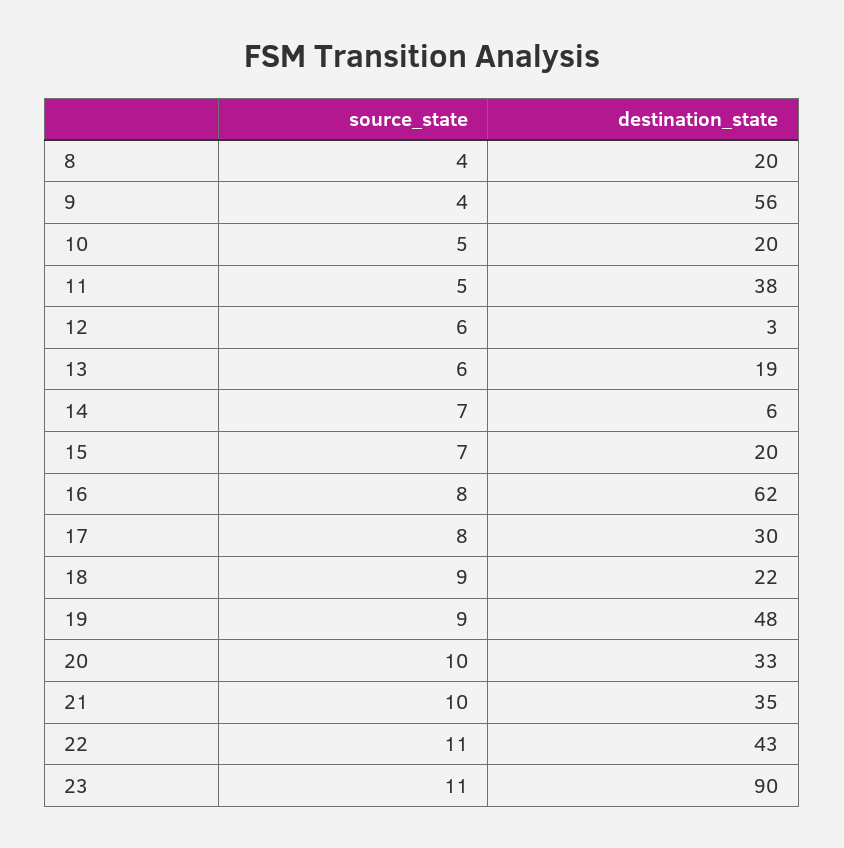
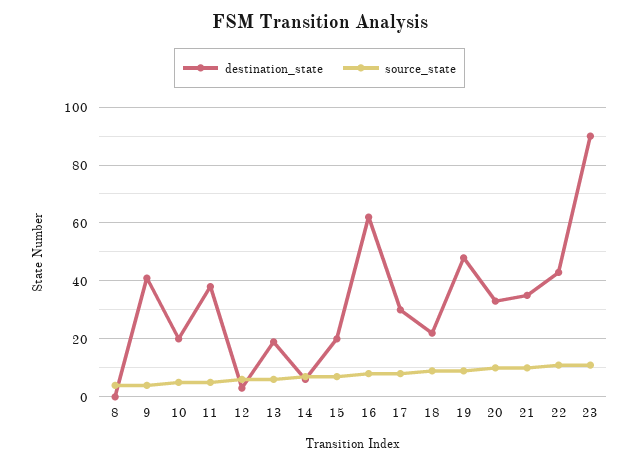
  {
    "source_state": {
      "8": 4,
      "9": 4,
      "10": 5,
      "11": 5,
      "12": 6,
      "13": 6,
      "14": 7,
      "15": 7,
      "16": 8,
      "17": 8,
      "18": 9,
      "19": 9,
      "20": 10,
      "21": 10,
      "22": 11,
      "23": 11
    },
    "destination_state": {
-     "8": 20,
+     "8": 0,
-     "9": 56,
+     "9": 40,
      "10": 20,
      "11": 38,
      "12": 3,
      "13": 19,
      "14": 6,
      "15": 20,
      "16": 62,
      "17": 30,
      "18": 22,
      "19": 48,
      "20": 33,
      "21": 35,
      "22": 43,
      "23": 90
    }
  }

